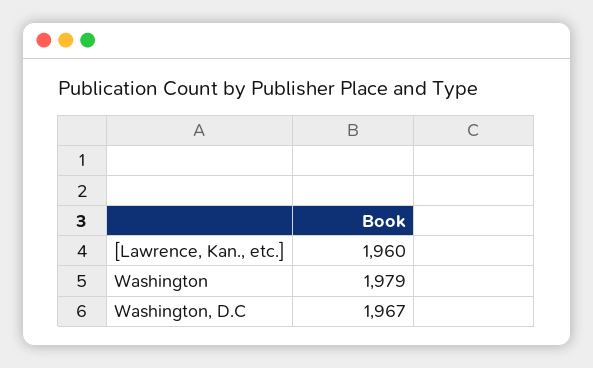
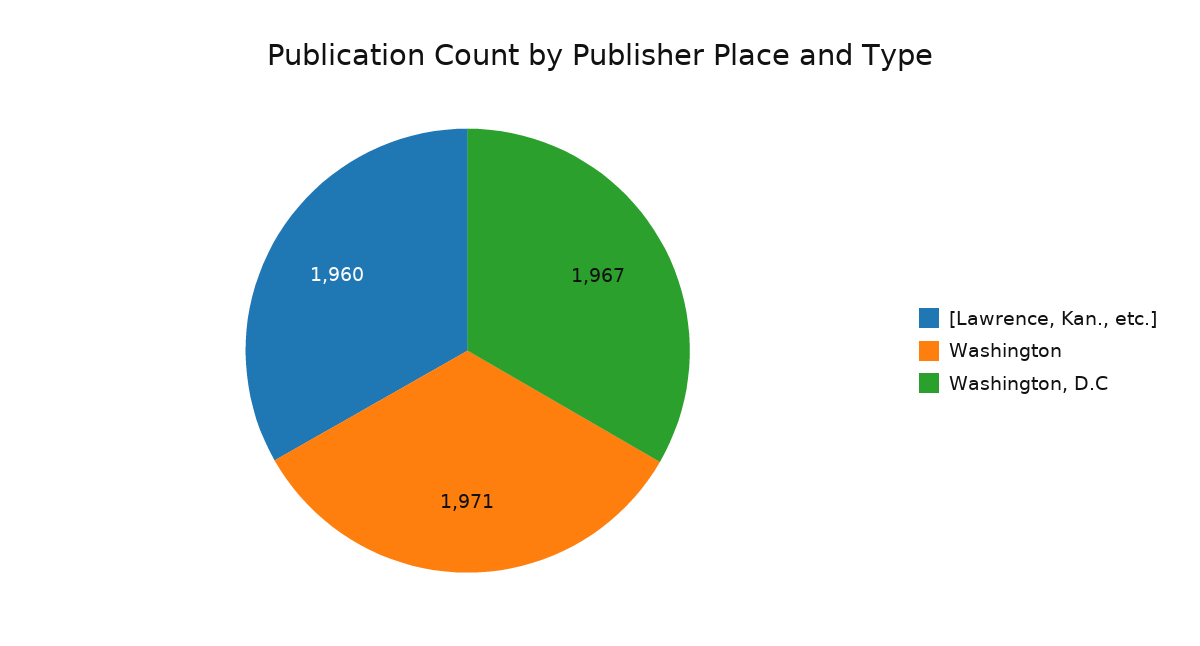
  {
    "[Lawrence, Kan., etc.]": 1960,
-   "Washington": 1979,
+   "Washington": 1971,
    "Washington, D.C": 1967
  }

